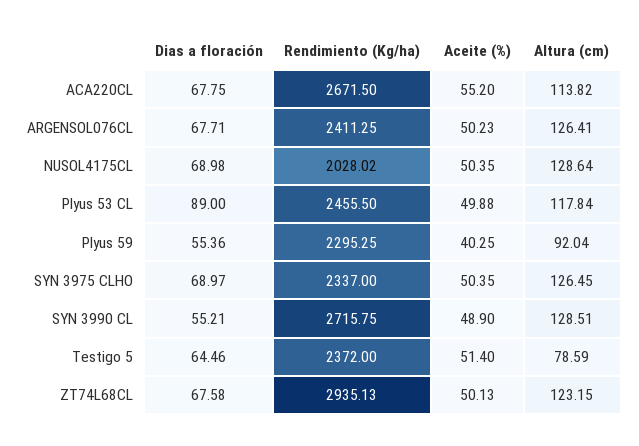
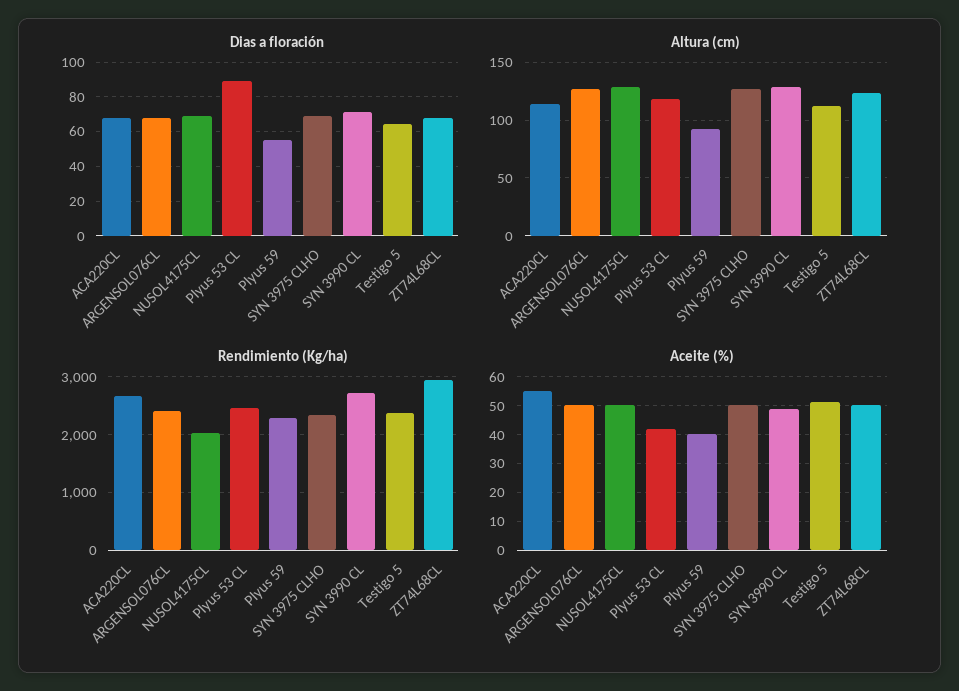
  {
    "Dias a floración": {
      "ACA220CL": 67.75,
      "ARGENSOL076CL": 67.71,
      "NUSOL4175CL": 68.98,
      "Plyus 53 CL": 89,
      "Plyus 59": 55.36,
      "SYN 3975 CLHO": 68.97,
-     "SYN 3990 CL": 55.21,
+     "SYN 3990 CL": 70,
      "Testigo 5": 64.46,
      "ZT74L68CL": 67.58
    },
    "Rendimiento (Kg/ha)": {
      "ACA220CL": 2671.5,
      "ARGENSOL076CL": 2411.25,
      "NUSOL4175CL": 2028.02,
      "Plyus 53 CL": 2455.5,
      "Plyus 59": 2295.25,
      "SYN 3975 CLHO": 2337,
      "SYN 3990 CL": 2715.75,
      "Testigo 5": 2372,
      "ZT74L68CL": 2935.13
    },
    "Aceite (%)": {
      "ACA220CL": 55.2,
      "ARGENSOL076CL": 50.23,
      "NUSOL4175CL": 50.35,
-     "Plyus 53 CL": 49.88,
+     "Plyus 53 CL": 42.5,
      "Plyus 59": 40.25,
      "SYN 3975 CLHO": 50.35,
      "SYN 3990 CL": 48.9,
      "Testigo 5": 51.4,
      "ZT74L68CL": 50.13
    },
    "Altura (cm)": {
      "ACA220CL": 113.82,
      "ARGENSOL076CL": 126.41,
      "NUSOL4175CL": 128.64,
      "Plyus 53 CL": 117.84,
      "Plyus 59": 92.04,
      "SYN 3975 CLHO": 126.45,
      "SYN 3990 CL": 128.51,
-     "Testigo 5": 78.59,
+     "Testigo 5": 110,
      "ZT74L68CL": 123.15
    }
  }

